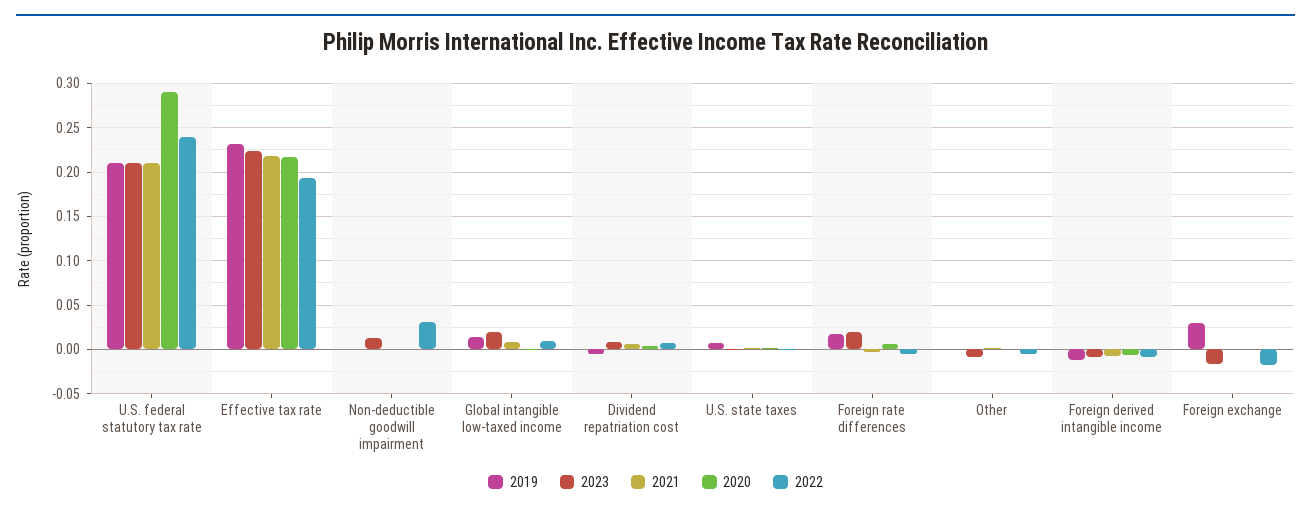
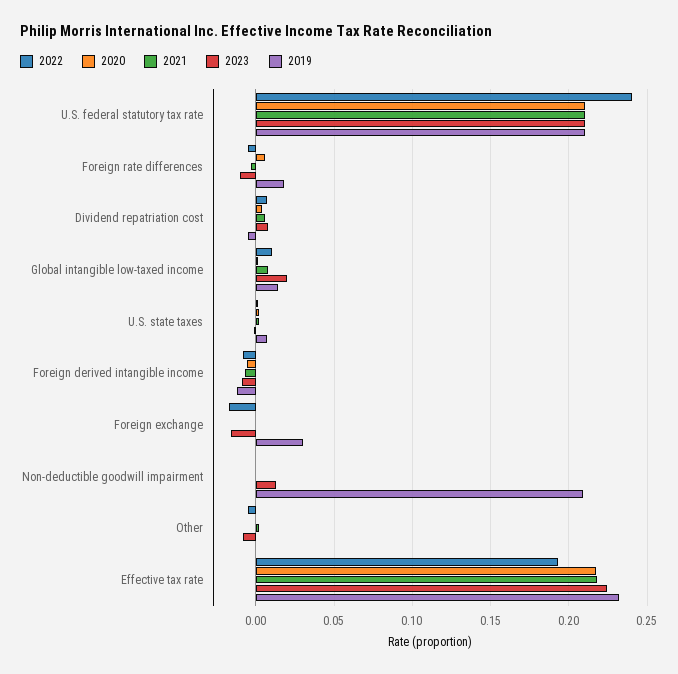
  {
    "2019": {
      "U.S. federal statutory tax rate": 0.21,
      "Effective tax rate": 0.23,
-     "Non-deductible goodwill impairment": 0,
+     "Non-deductible goodwill impairment": 0.21,
      "Global intangible low-taxed income": 0.015,
      "Dividend repatriation cost": -0.005,
      "U.S. state taxes": 0.005,
      "Foreign rate differences": 0.02,
      "Other": 0,
      "Foreign derived intangible income": -0.01,
      "Foreign exchange": 0.03
    },
    "2023": {
      "U.S. federal statutory tax rate": 0.21,
      "Effective tax rate": 0.225,
      "Non-deductible goodwill impairment": 0.015,
      "Global intangible low-taxed income": 0.02,
      "Dividend repatriation cost": 0.01,
      "U.S. state taxes": 0,
-     "Foreign rate differences": 0.02,
+     "Foreign rate differences": -0.01,
      "Other": -0.01,
      "Foreign derived intangible income": -0.01,
      "Foreign exchange": -0.015
    },
    "2021": {
      "U.S. federal statutory tax rate": 0.21,
      "Effective tax rate": 0.22,
      "Non-deductible goodwill impairment": 0,
      "Global intangible low-taxed income": 0.01,
      "Dividend repatriation cost": 0.005,
      "U.S. state taxes": 0,
      "Foreign rate differences": -0.005,
      "Other": 0,
      "Foreign derived intangible income": -0.005,
      "Foreign exchange": 0
    },
    "2020": {
-     "U.S. federal statutory tax rate": 0.29,
+     "U.S. federal statutory tax rate": 0.21,
      "Effective tax rate": 0.215,
      "Non-deductible goodwill impairment": 0,
      "Global intangible low-taxed income": 0,
      "Dividend repatriation cost": 0.005,
      "U.S. state taxes": 0,
      "Foreign rate differences": 0.005,
      "Other": 0,
      "Foreign derived intangible income": -0.005,
      "Foreign exchange": 0
    },
    "2022": {
      "U.S. federal statutory tax rate": 0.24,
      "Effective tax rate": 0.195,
-     "Non-deductible goodwill impairment": 0.03,
+     "Non-deductible goodwill impairment": 0,
      "Global intangible low-taxed income": 0.01,
      "Dividend repatriation cost": 0.005,
      "U.S. state taxes": 0,
      "Foreign rate differences": -0.005,
      "Other": -0.005,
      "Foreign derived intangible income": -0.01,
      "Foreign exchange": -0.015
    }
  }

